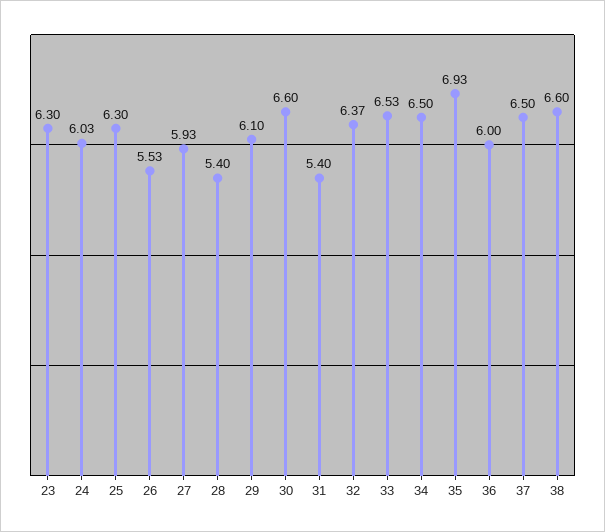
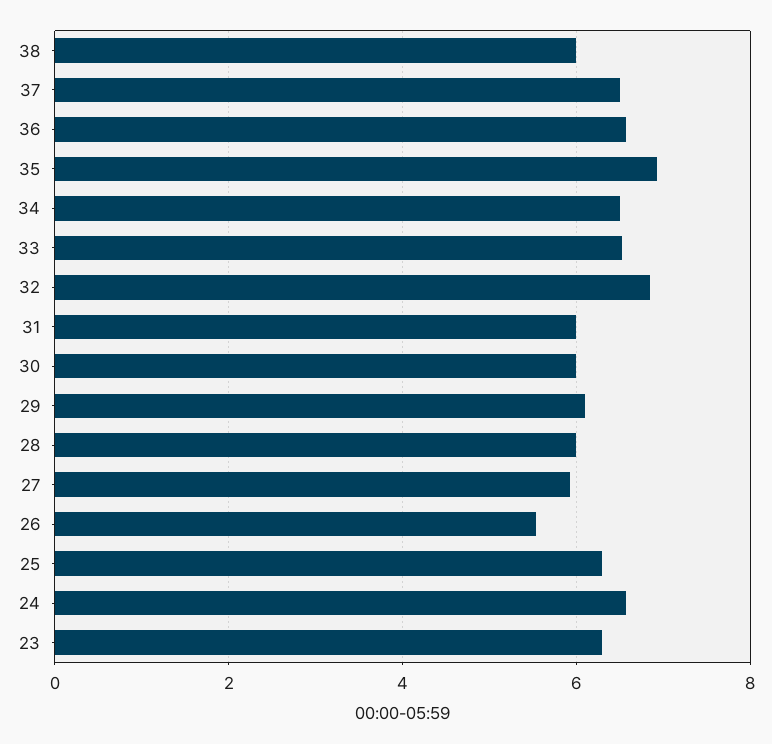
  {
    "23": 6.3,
-   "24": 6.03,
+   "24": 6.6,
    "25": 6.3,
    "26": 5.53,
    "27": 5.93,
-   "28": 5.4,
+   "28": 6,
    "29": 6.1,
-   "30": 6.6,
+   "30": 6,
-   "31": 5.4,
+   "31": 6,
-   "32": 6.37,
+   "32": 6.8,
    "33": 6.53,
    "34": 6.5,
    "35": 6.93,
-   "36": 6,
+   "36": 6.6,
    "37": 6.5,
-   "38": 6.6
+   "38": 6
  }

